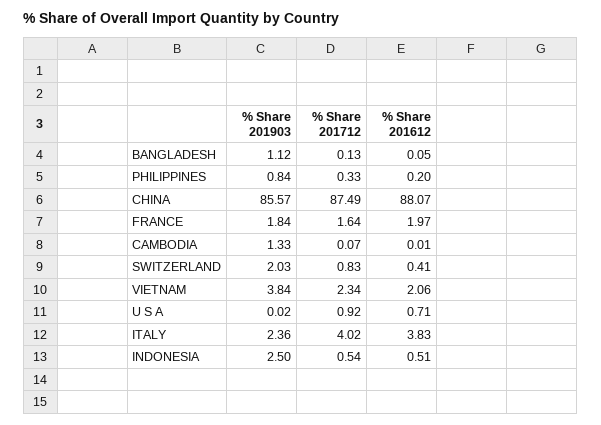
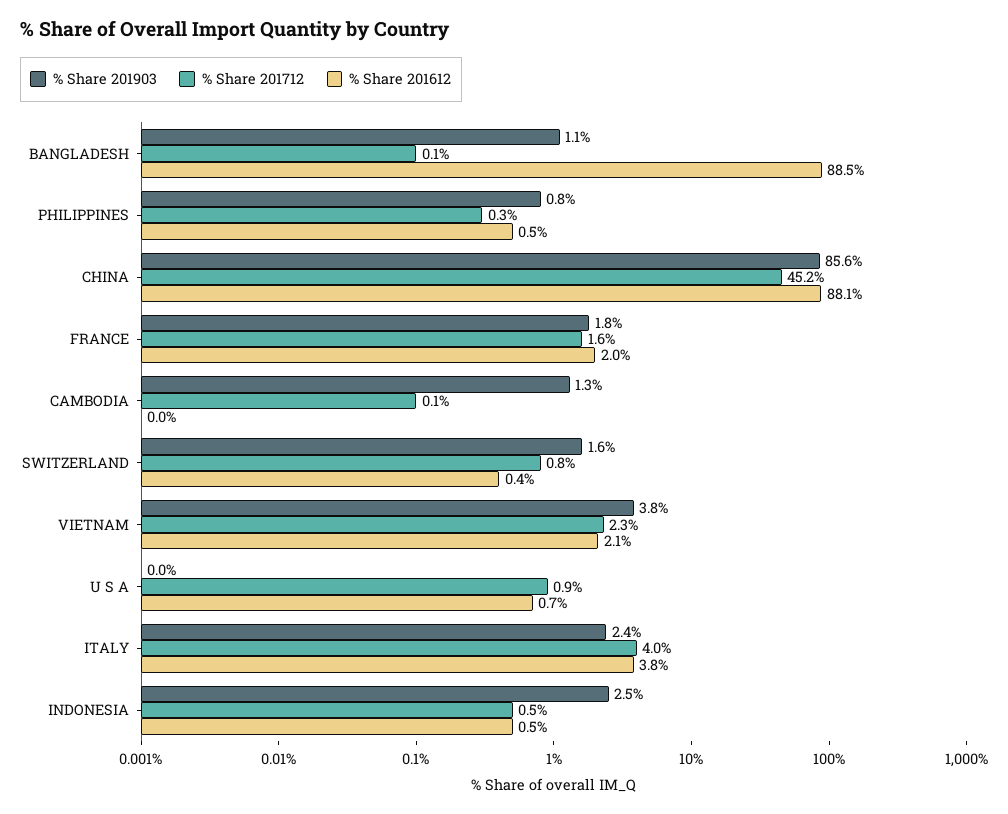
  {
    "% Share 201903": {
      "BANGLADESH": 1.12,
      "PHILIPPINES": 0.84,
      "CHINA": 85.57,
      "FRANCE": 1.84,
      "CAMBODIA": 1.33,
-     "SWITZERLAND": 2.03,
+     "SWITZERLAND": 1.6,
      "VIETNAM": 3.84,
      "U S A": 0.02,
      "ITALY": 2.36,
      "INDONESIA": 2.5
    },
    "% Share 201712": {
      "BANGLADESH": 0.13,
      "PHILIPPINES": 0.33,
-     "CHINA": 87.49,
+     "CHINA": 45.2,
      "FRANCE": 1.64,
      "CAMBODIA": 0.07,
      "SWITZERLAND": 0.83,
      "VIETNAM": 2.34,
      "U S A": 0.92,
      "ITALY": 4.02,
      "INDONESIA": 0.54
    },
    "% Share 201612": {
-     "BANGLADESH": 0.05,
+     "BANGLADESH": 88.5,
-     "PHILIPPINES": 0.2,
+     "PHILIPPINES": 0.5,
      "CHINA": 88.07,
      "FRANCE": 1.97,
      "CAMBODIA": 0.01,
      "SWITZERLAND": 0.41,
      "VIETNAM": 2.06,
      "U S A": 0.71,
      "ITALY": 3.83,
      "INDONESIA": 0.51
    }
  }

